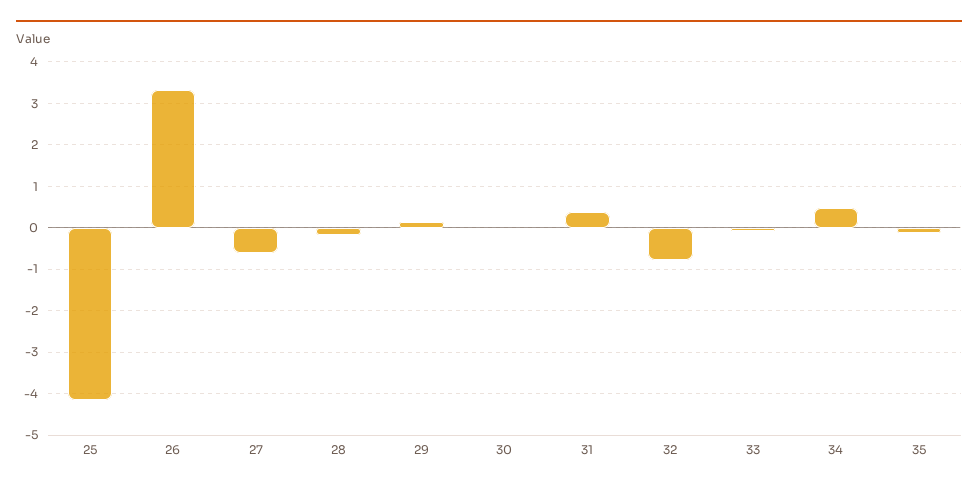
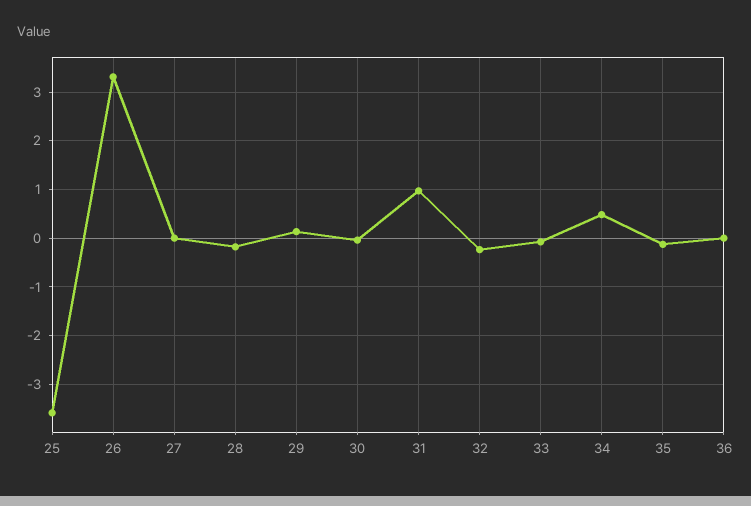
  {
-   "25": -4.2,
+   "25": -3.6,
    "26": 3.4,
-   "27": -0.6,
+   "27": 0,
    "28": -0.2,
    "29": 0.2,
    "30": 0,
-   "31": 0.4,
+   "31": 1,
-   "32": -0.8,
+   "32": -0.2,
    "33": 0,
    "34": 0.4,
-   "35": -0.2
+   "35": -0.2,
+   "36": 0
  }

